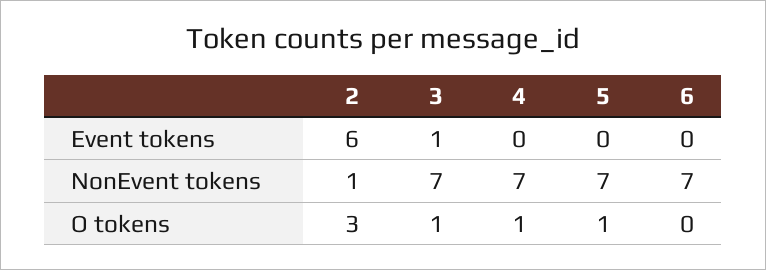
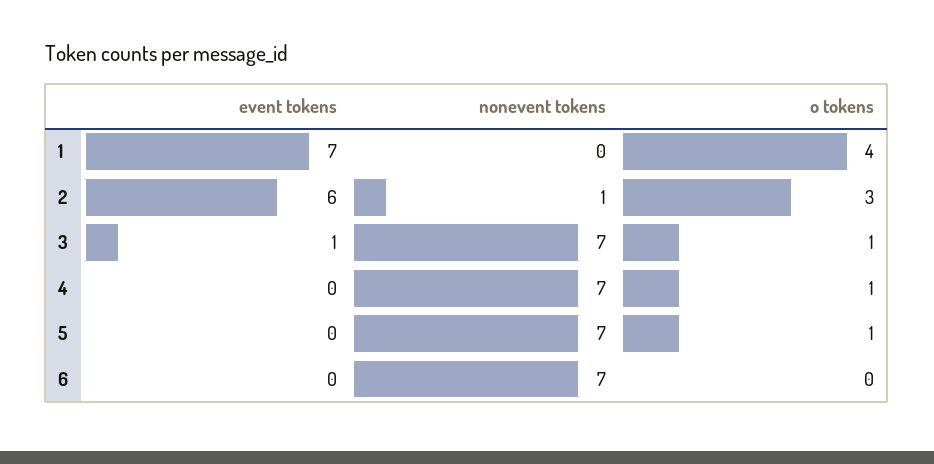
  {
    "2": {
      "Event tokens": 6,
      "NonEvent tokens": 1,
      "O tokens": 3
    },
    "3": {
      "Event tokens": 1,
      "NonEvent tokens": 7,
      "O tokens": 1
    },
    "4": {
      "Event tokens": 0,
      "NonEvent tokens": 7,
      "O tokens": 1
    },
    "5": {
      "Event tokens": 0,
      "NonEvent tokens": 7,
      "O tokens": 1
    },
    "6": {
      "Event tokens": 0,
      "NonEvent tokens": 7,
      "O tokens": 0
-   }
+   },
+   "1": {
+     "Event tokens": 7,
+     "NonEvent tokens": 0,
+     "O tokens": 4
+   }
  }

